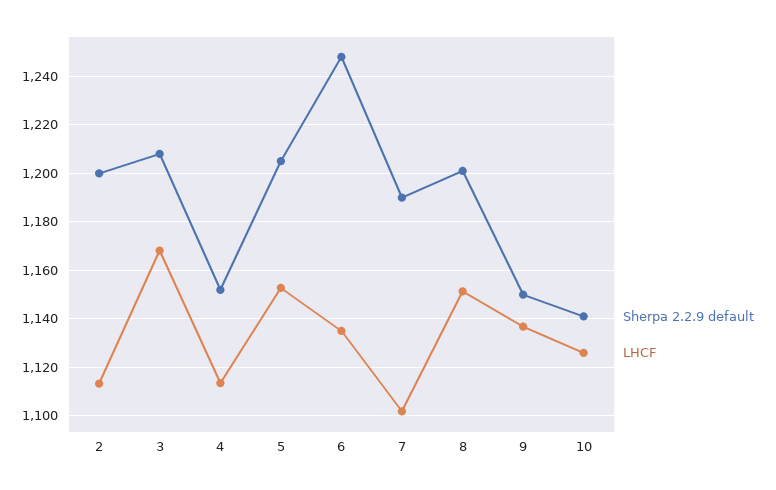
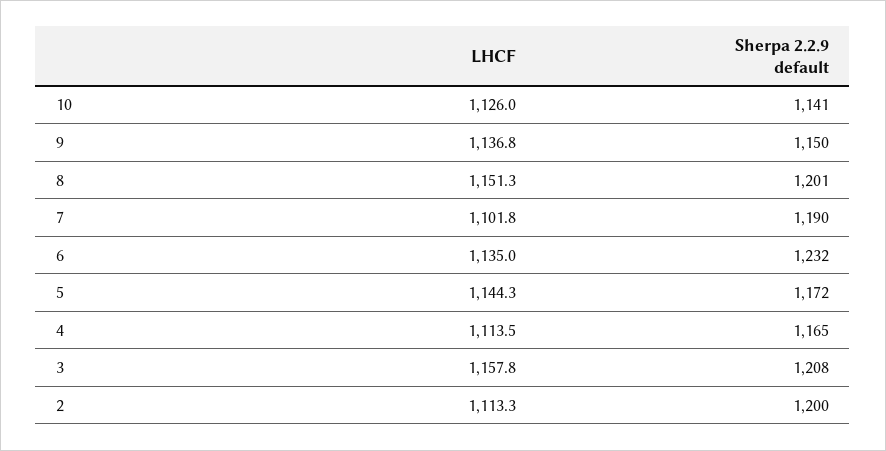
  {
    "Sherpa 2.2.9 default": {
      "2": 1200,
      "3": 1208,
-     "4": 1152.5,
+     "4": 1165,
-     "5": 1205,
+     "5": 1172,
-     "6": 1247.5,
+     "6": 1232,
      "7": 1190,
      "8": 1201,
      "9": 1150,
      "10": 1141
    },
    "LHCF": {
      "2": 1113.3,
-     "3": 1167.5,
+     "3": 1157.8,
      "4": 1113.5,
-     "5": 1152.5,
+     "5": 1144.3,
      "6": 1135,
      "7": 1101.8,
      "8": 1151.3,
      "9": 1136.8,
      "10": 1126
    }
  }

